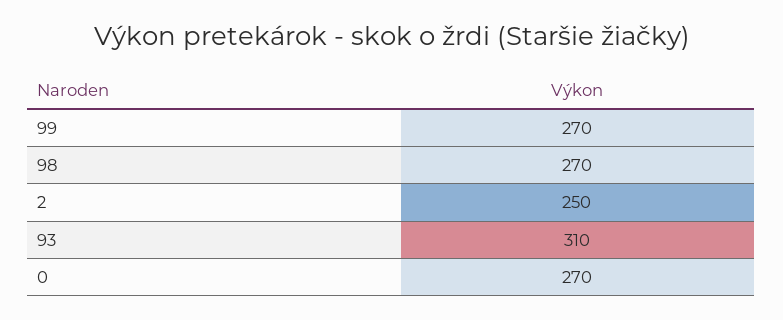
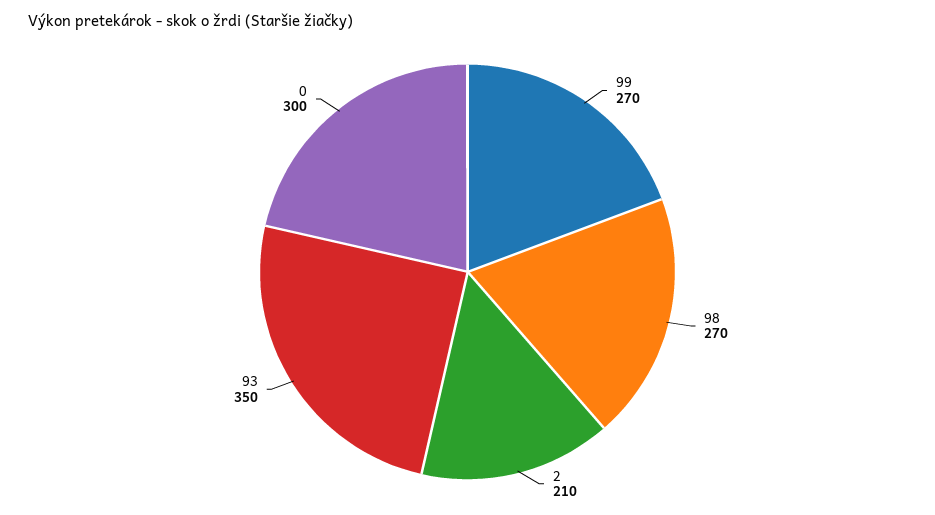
  {
    "99": 270,
    "98": 270,
-   "2": 250,
+   "2": 210,
-   "93": 310,
+   "93": 350,
-   "0": 270
+   "0": 300
  }

